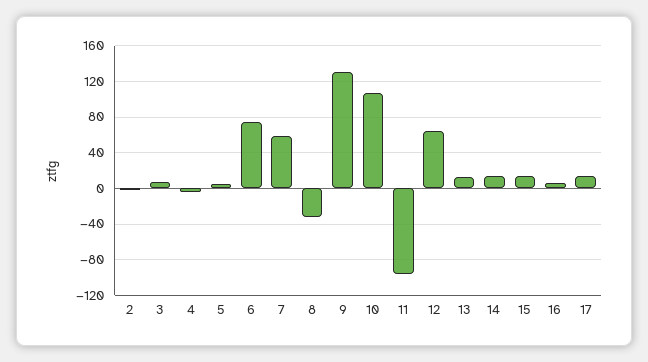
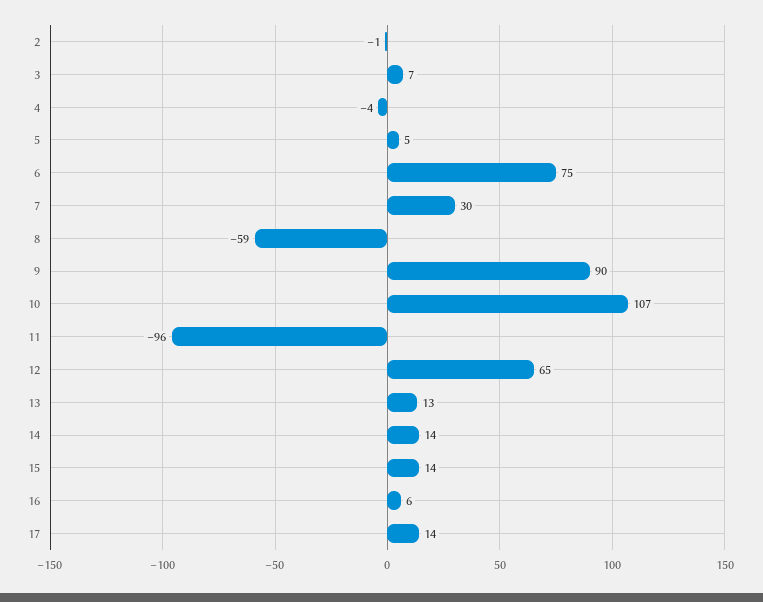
  {
    "2": -1,
    "3": 7,
    "4": -4,
    "5": 5,
    "6": 75,
-   "7": 60,
+   "7": 30,
-   "8": -30,
+   "8": -59,
-   "9": 130,
+   "9": 90,
    "10": 107,
    "11": -96,
    "12": 65,
    "13": 13,
    "14": 14,
    "15": 14,
    "16": 6,
    "17": 14
  }

